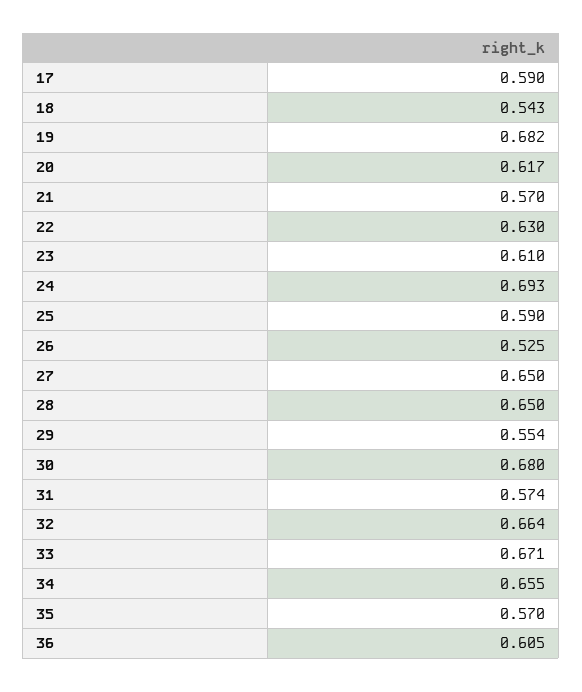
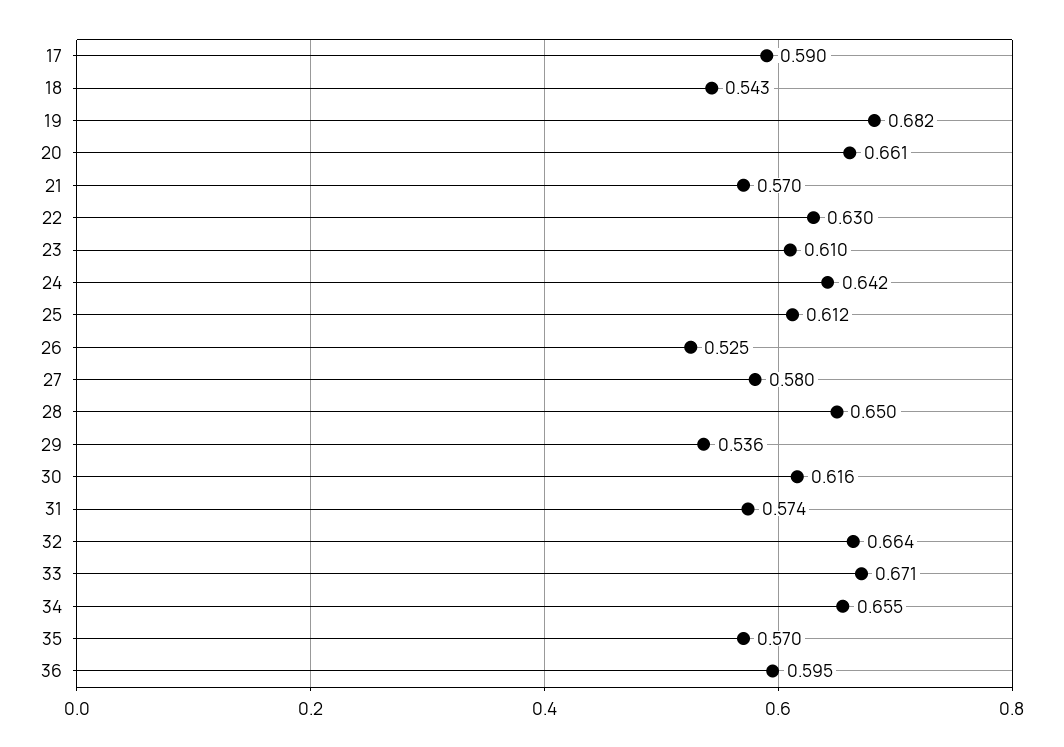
  {
    "17": 0.59,
    "18": 0.543,
    "19": 0.682,
-   "20": 0.617,
+   "20": 0.661,
    "21": 0.57,
    "22": 0.63,
    "23": 0.61,
-   "24": 0.693,
+   "24": 0.642,
-   "25": 0.59,
+   "25": 0.612,
    "26": 0.525,
-   "27": 0.65,
+   "27": 0.58,
    "28": 0.65,
-   "29": 0.554,
+   "29": 0.536,
-   "30": 0.68,
+   "30": 0.616,
    "31": 0.574,
    "32": 0.664,
    "33": 0.671,
    "34": 0.655,
    "35": 0.57,
-   "36": 0.605
+   "36": 0.595
  }

